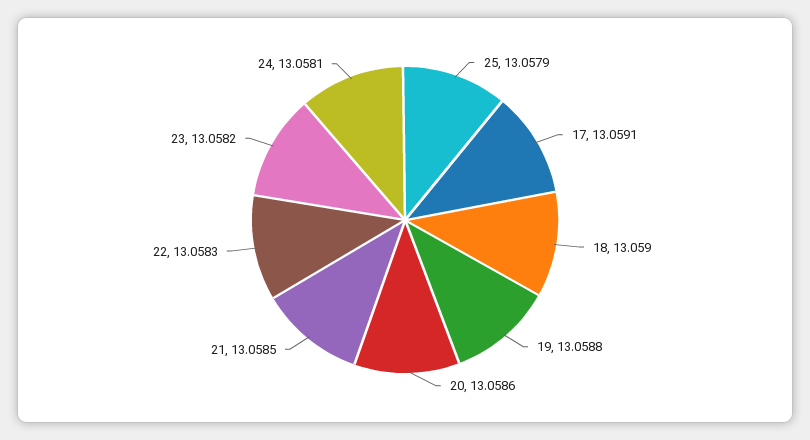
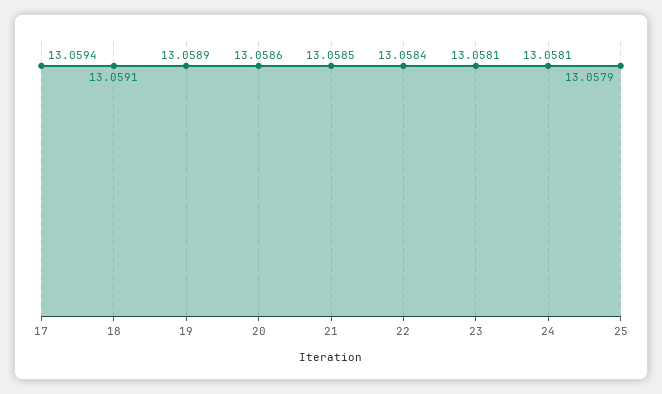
  {
    "25": 13.0579,
-   "17": 13.0591,
+   "17": 13.0594,
-   "18": 13.059,
+   "18": 13.0591,
-   "19": 13.0588,
+   "19": 13.0589,
    "20": 13.0586,
    "21": 13.0585,
-   "22": 13.0583,
+   "22": 13.0584,
-   "23": 13.0582,
+   "23": 13.0581,
    "24": 13.0581
  }

